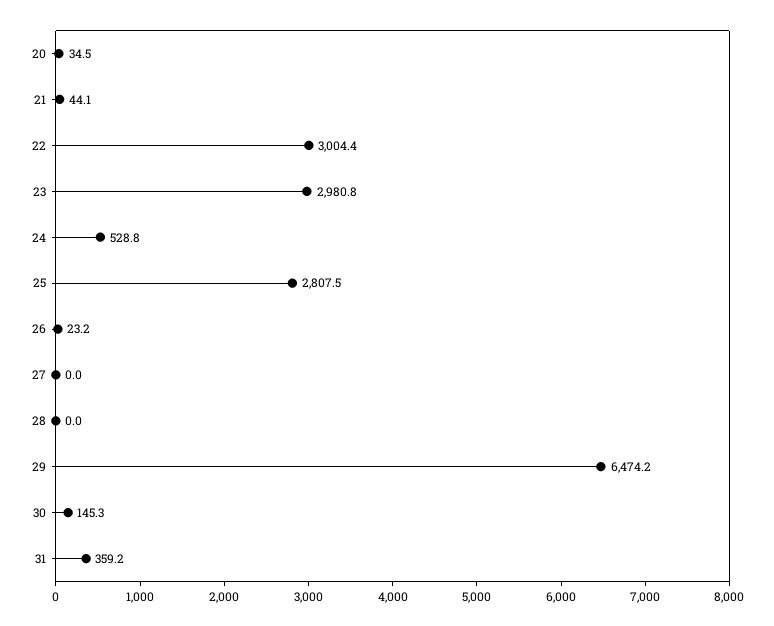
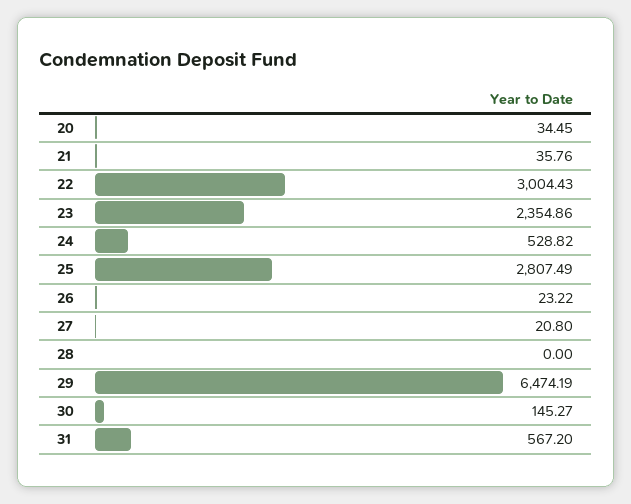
  {
    "20": 34.45,
-   "21": 44.1,
+   "21": 35.76,
    "22": 3004.43,
-   "23": 2980.8,
+   "23": 2354.86,
    "24": 528.82,
    "25": 2807.49,
    "26": 23.22,
-   "27": 0,
+   "27": 20.8,
    "28": 0,
    "29": 6474.19,
    "30": 145.27,
-   "31": 359.2
+   "31": 567.2
  }

